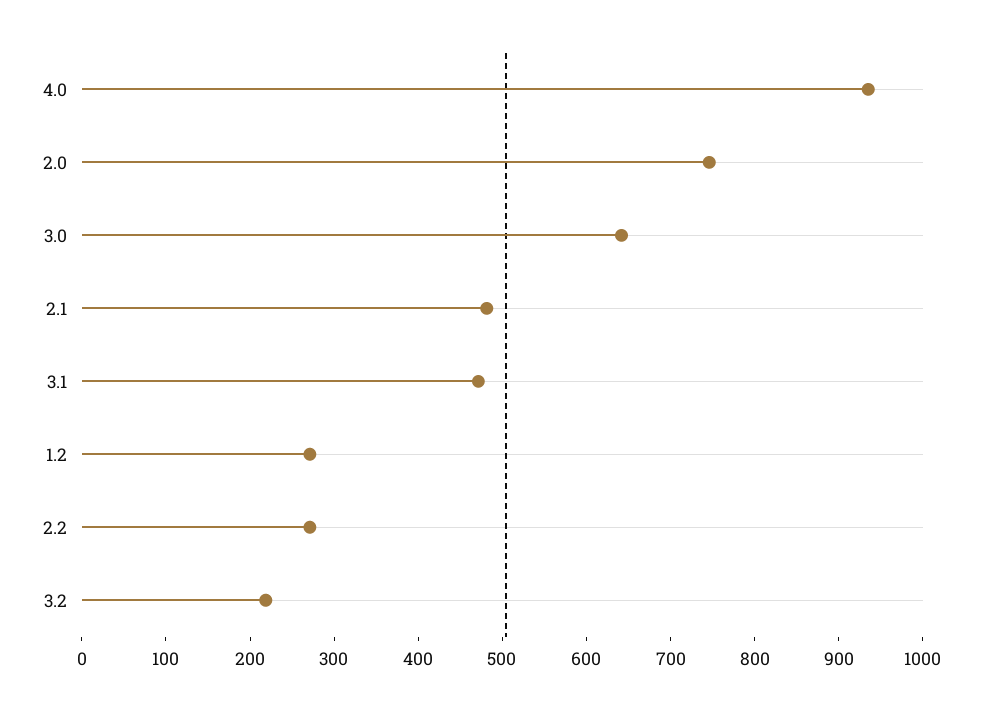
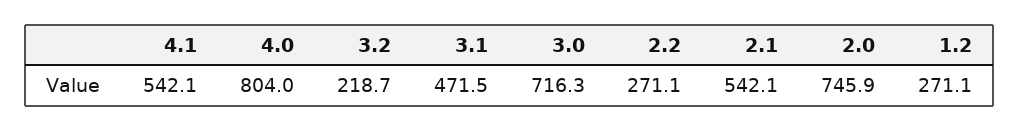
  {
-   "4.0": 940,
+   "4.0": 804,
    "2.0": 745.9,
-   "3.0": 640,
+   "3.0": 716.3,
-   "2.1": 480,
+   "2.1": 542.1,
    "3.1": 471.5,
    "1.2": 271.1,
    "2.2": 271.1,
-   "3.2": 218.7
+   "3.2": 218.7,
+   "4.1": 542.1
  }

